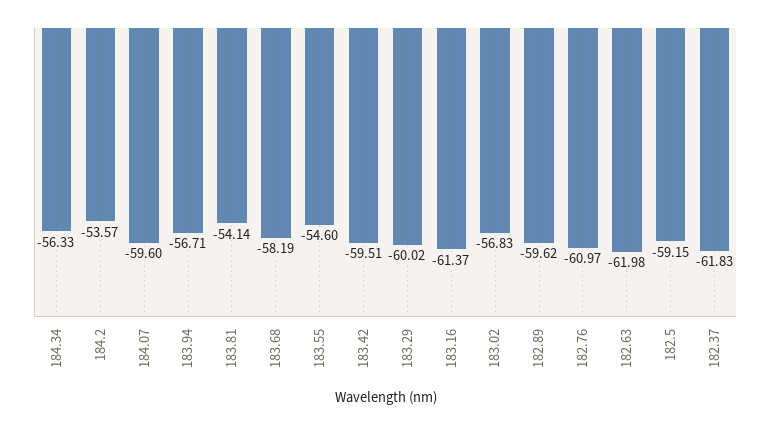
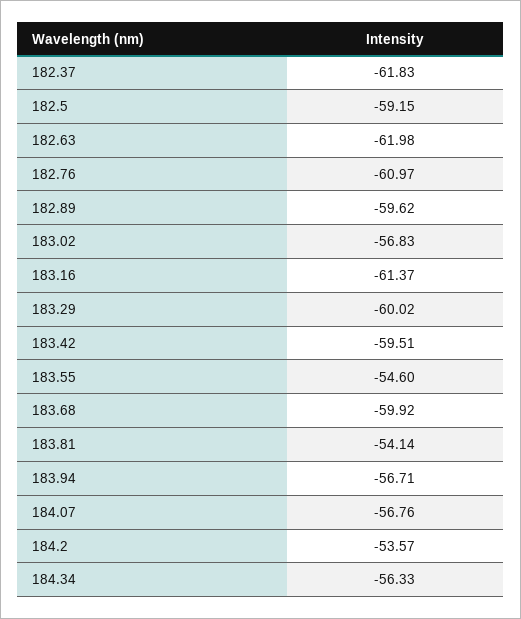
  {
    "184.34": -56.33,
    "184.2": -53.57,
-   "184.07": -59.6,
+   "184.07": -56.76,
    "183.94": -56.71,
    "183.81": -54.14,
-   "183.68": -58.19,
+   "183.68": -59.92,
    "183.55": -54.6,
    "183.42": -59.51,
    "183.29": -60.02,
    "183.16": -61.37,
    "183.02": -56.83,
    "182.89": -59.62,
    "182.76": -60.97,
    "182.63": -61.98,
    "182.5": -59.15,
    "182.37": -61.83
  }

